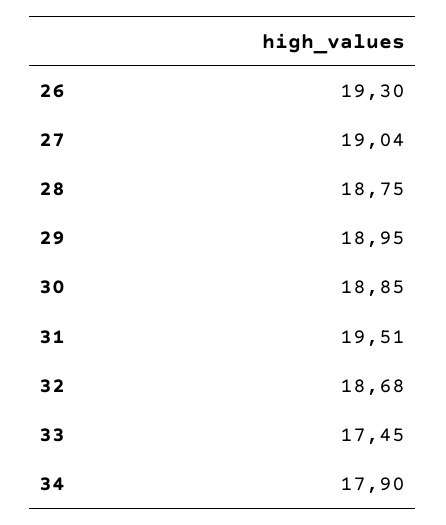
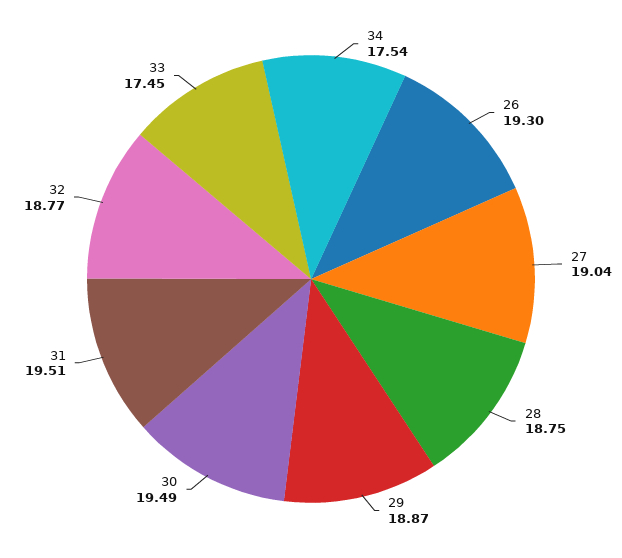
  {
    "26": 19.3,
    "27": 19.04,
    "28": 18.75,
-   "29": 18.95,
+   "29": 18.87,
-   "30": 18.85,
+   "30": 19.49,
    "31": 19.51,
-   "32": 18.68,
+   "32": 18.77,
    "33": 17.45,
-   "34": 17.9
+   "34": 17.54
  }

